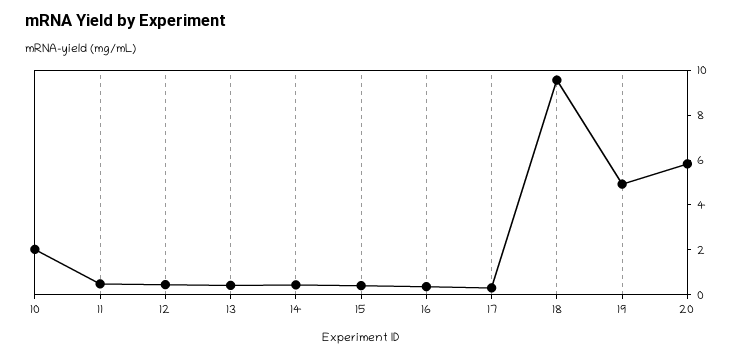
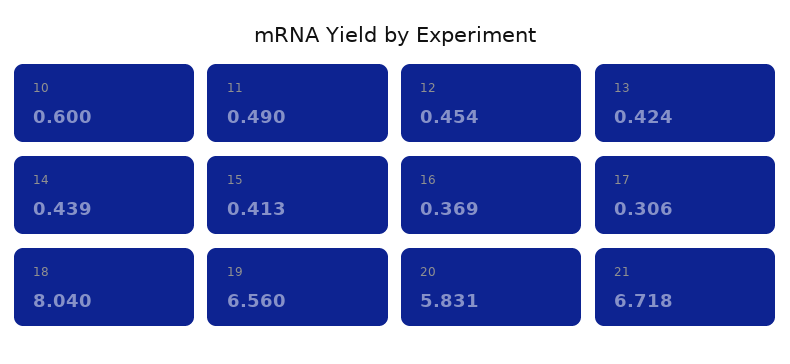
  {
-   "10": 2,
+   "10": 0.6,
    "11": 0.49,
    "12": 0.454,
    "13": 0.424,
    "14": 0.439,
    "15": 0.413,
    "16": 0.369,
    "17": 0.306,
-   "18": 9.5,
+   "18": 8.04,
-   "19": 5,
+   "19": 6.56,
-   "20": 5.831
+   "20": 5.831,
+   "21": 6.718
  }

